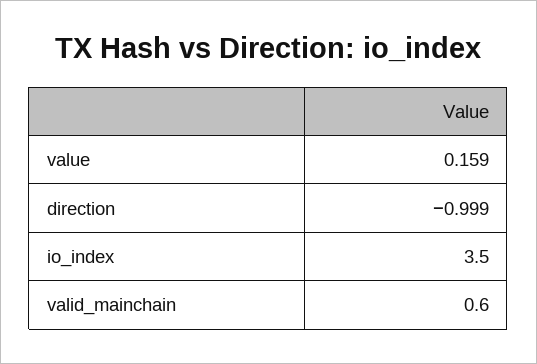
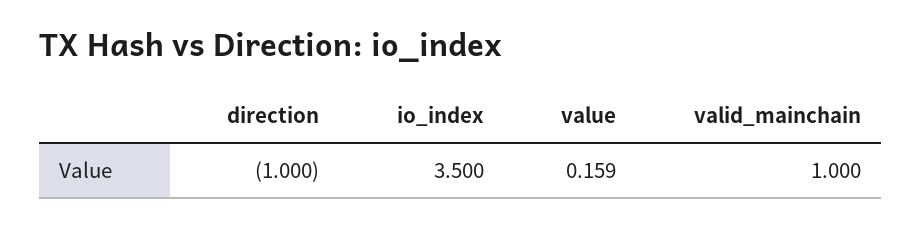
  {
    "value": 0.159,
-   "direction": -0.999,
+   "direction": -1,
    "io_index": 3.5,
-   "valid_mainchain": 0.6
+   "valid_mainchain": 1
  }

